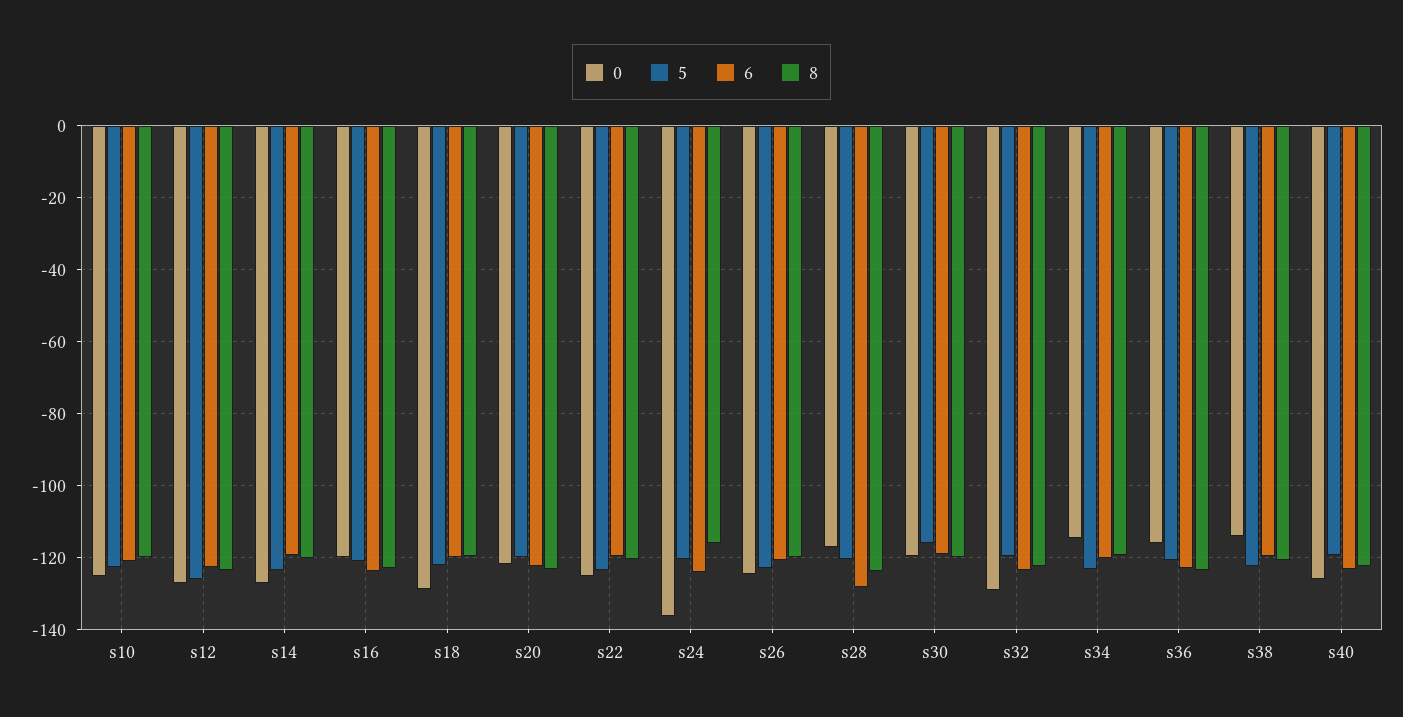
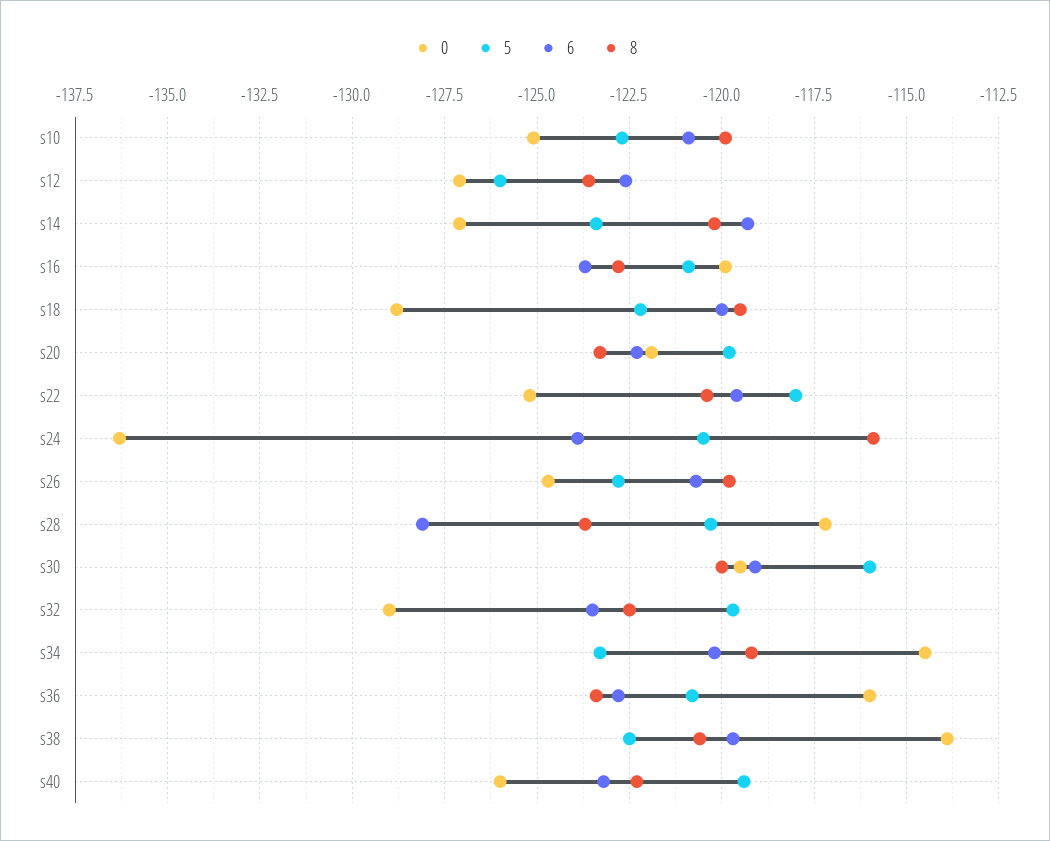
  {
    "0": {
      "s10": -125,
      "s12": -127,
      "s14": -127,
      "s16": -120,
      "s18": -129,
      "s20": -122,
      "s22": -125,
      "s24": -136.5,
      "s26": -124.5,
      "s28": -117,
      "s30": -119.5,
      "s32": -129,
      "s34": -114.5,
      "s36": -116,
      "s38": -114,
      "s40": -126
    },
    "5": {
      "s10": -122.5,
      "s12": -126,
      "s14": -123.5,
      "s16": -121,
      "s18": -122,
      "s20": -120,
-     "s22": -124,
+     "s22": -118,
      "s24": -120.5,
      "s26": -123,
      "s28": -120.5,
      "s30": -116,
      "s32": -119.5,
      "s34": -123.5,
      "s36": -121,
      "s38": -122.5,
      "s40": -119.5
    },
    "6": {
      "s10": -121,
      "s12": -122.5,
      "s14": -119.5,
      "s16": -123.5,
      "s18": -120,
      "s20": -122.5,
      "s22": -119.5,
      "s24": -124,
      "s26": -120.5,
      "s28": -128,
      "s30": -119,
      "s32": -123.5,
      "s34": -120,
      "s36": -123,
      "s38": -119.5,
      "s40": -123
    },
    "8": {
      "s10": -120,
      "s12": -123.5,
      "s14": -120,
      "s16": -123,
      "s18": -119.5,
      "s20": -123.5,
      "s22": -120.5,
      "s24": -116,
      "s26": -120,
      "s28": -123.5,
      "s30": -120,
      "s32": -122.5,
      "s34": -119,
      "s36": -123.5,
      "s38": -120.5,
      "s40": -122.5
    }
  }

